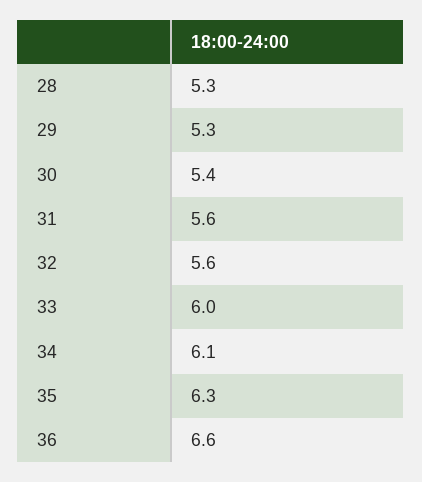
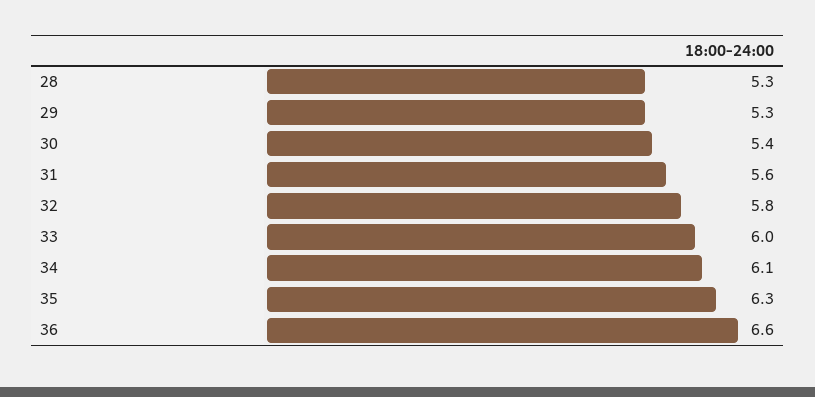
  {
    "28": 5.3,
    "29": 5.3,
    "30": 5.4,
    "31": 5.6,
-   "32": 5.6,
+   "32": 5.8,
    "33": 6,
    "34": 6.1,
    "35": 6.3,
    "36": 6.6
  }

